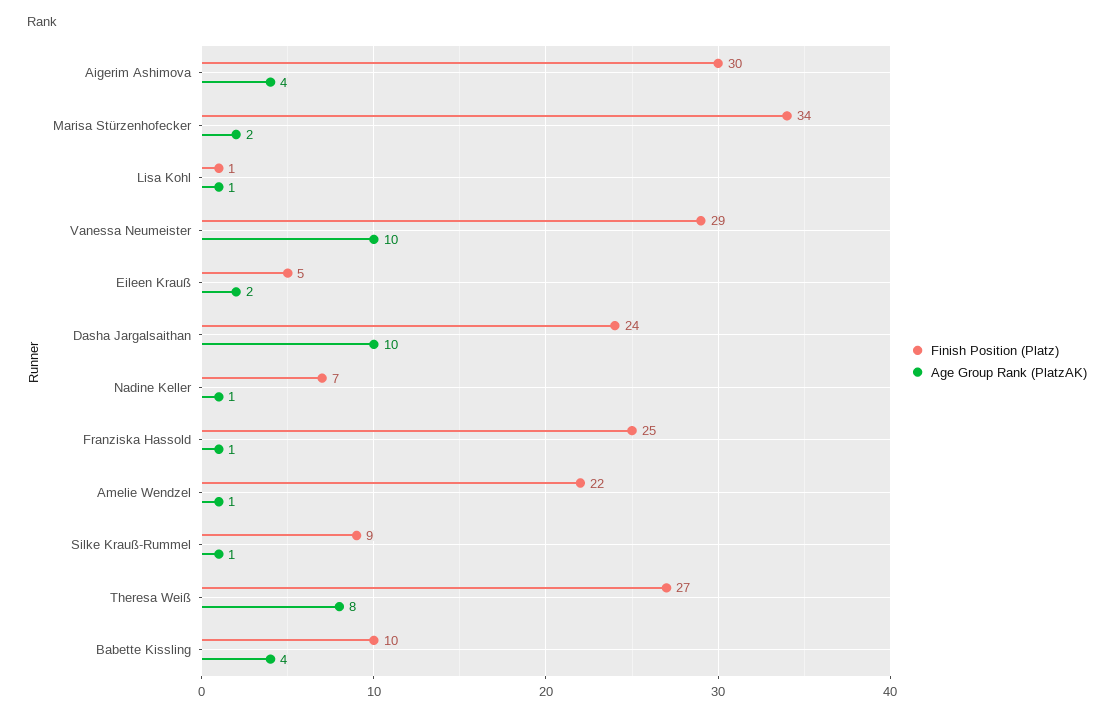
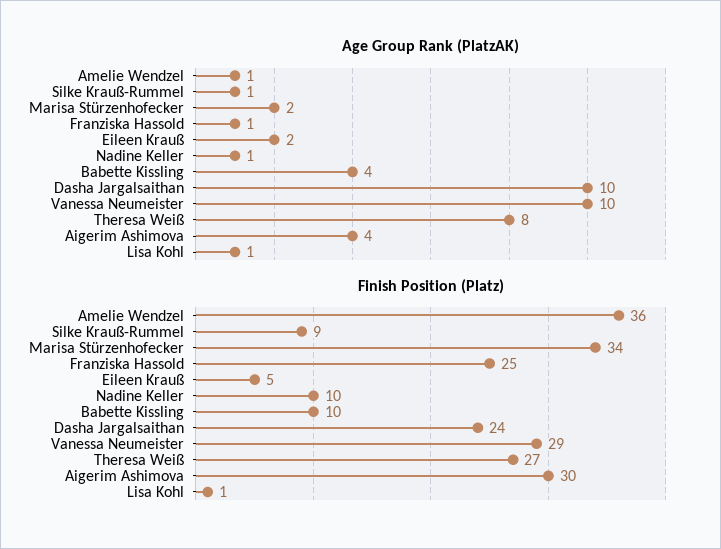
  {
    "Finish Position (Platz)": {
      "Aigerim Ashimova": 30,
      "Marisa Stürzenhofecker": 34,
      "Lisa Kohl": 1,
      "Vanessa Neumeister": 29,
      "Eileen Krauß": 5,
      "Dasha Jargalsaithan": 24,
-     "Nadine Keller": 7,
+     "Nadine Keller": 10,
      "Franziska Hassold": 25,
-     "Amelie Wendzel": 22,
+     "Amelie Wendzel": 36,
      "Silke Krauß-Rummel": 9,
      "Theresa Weiß": 27,
      "Babette Kissling": 10
    },
    "Age Group Rank (PlatzAK)": {
      "Aigerim Ashimova": 4,
      "Marisa Stürzenhofecker": 2,
      "Lisa Kohl": 1,
      "Vanessa Neumeister": 10,
      "Eileen Krauß": 2,
      "Dasha Jargalsaithan": 10,
      "Nadine Keller": 1,
      "Franziska Hassold": 1,
      "Amelie Wendzel": 1,
      "Silke Krauß-Rummel": 1,
      "Theresa Weiß": 8,
      "Babette Kissling": 4
    }
  }

